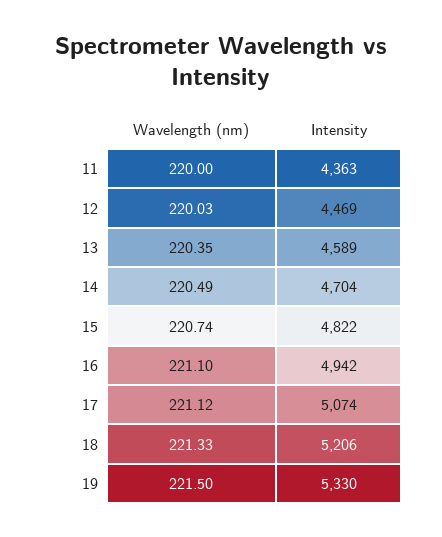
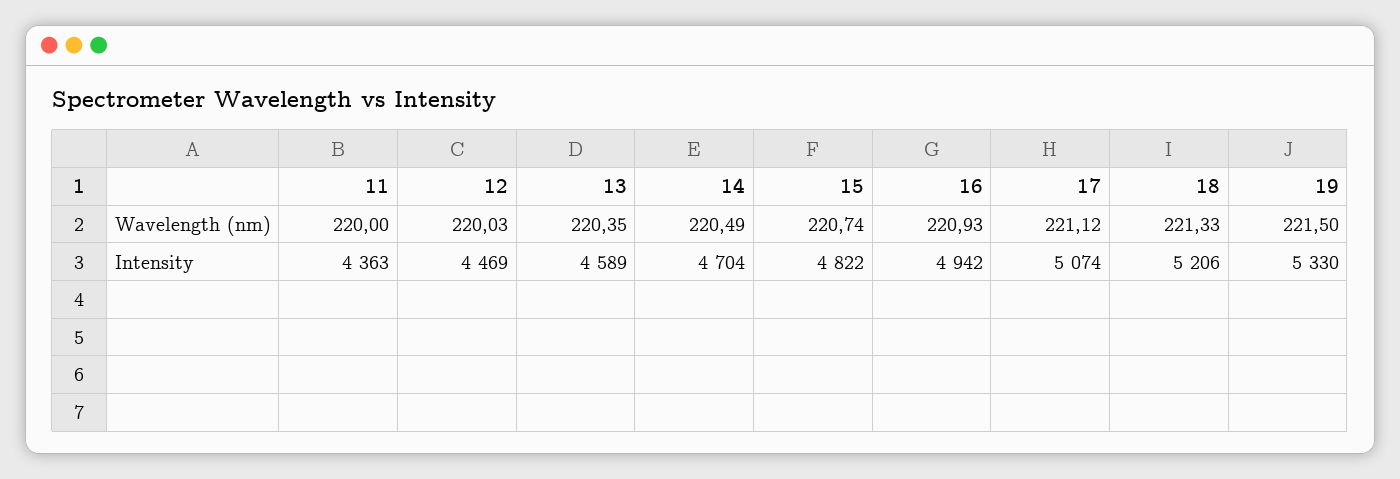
  {
    "Wavelength (nm)": {
      "11": 220,
      "12": 220.03,
      "13": 220.35,
      "14": 220.49,
      "15": 220.74,
-     "16": 221.1,
+     "16": 220.93,
      "17": 221.12,
      "18": 221.33,
      "19": 221.5
    },
    "Intensity": {
      "11": 4363,
      "12": 4469,
      "13": 4589,
      "14": 4704,
      "15": 4822,
      "16": 4942,
      "17": 5074,
      "18": 5206,
      "19": 5330
    }
  }

